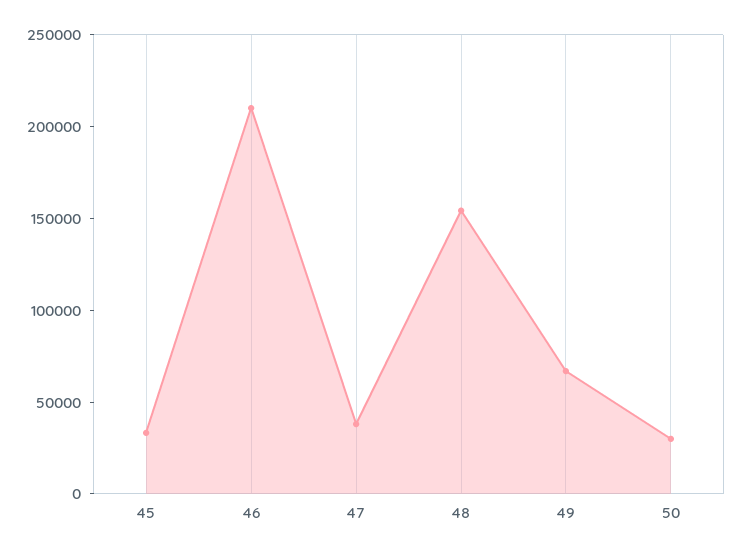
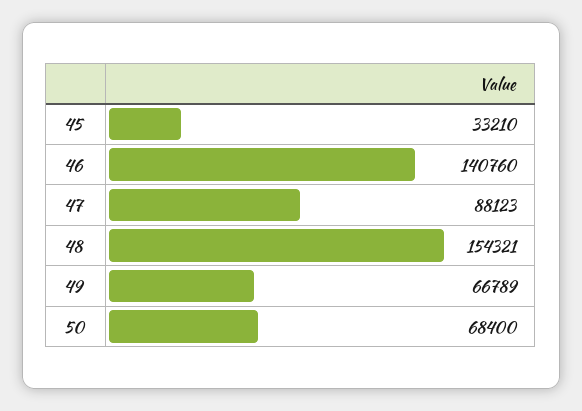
  {
    "45": 33210,
-   "46": 210000,
+   "46": 140760,
-   "47": 40000,
+   "47": 88123,
    "48": 154321,
    "49": 66789,
-   "50": 30000
+   "50": 68400
  }

